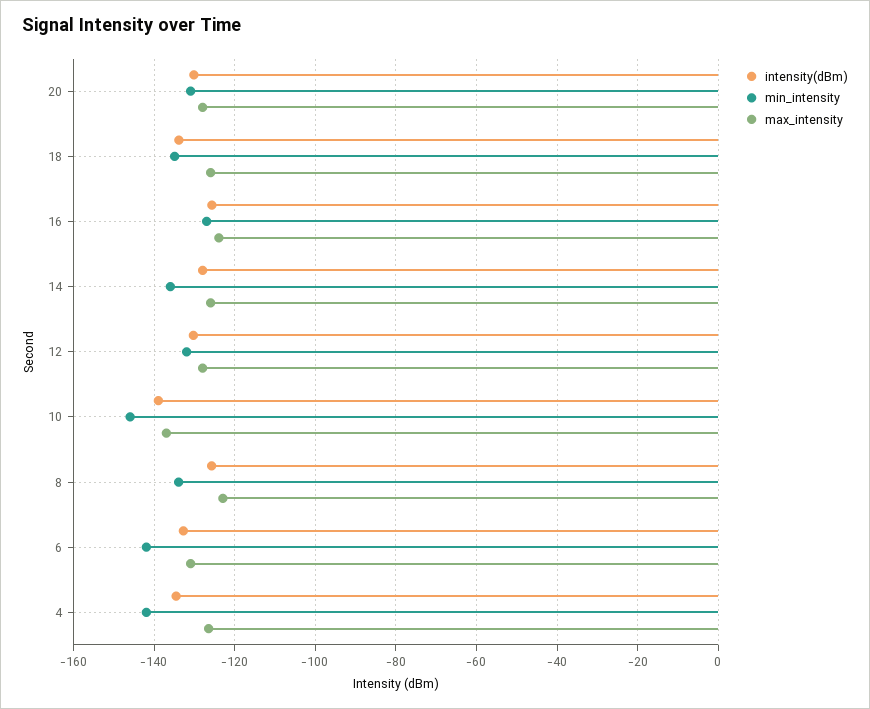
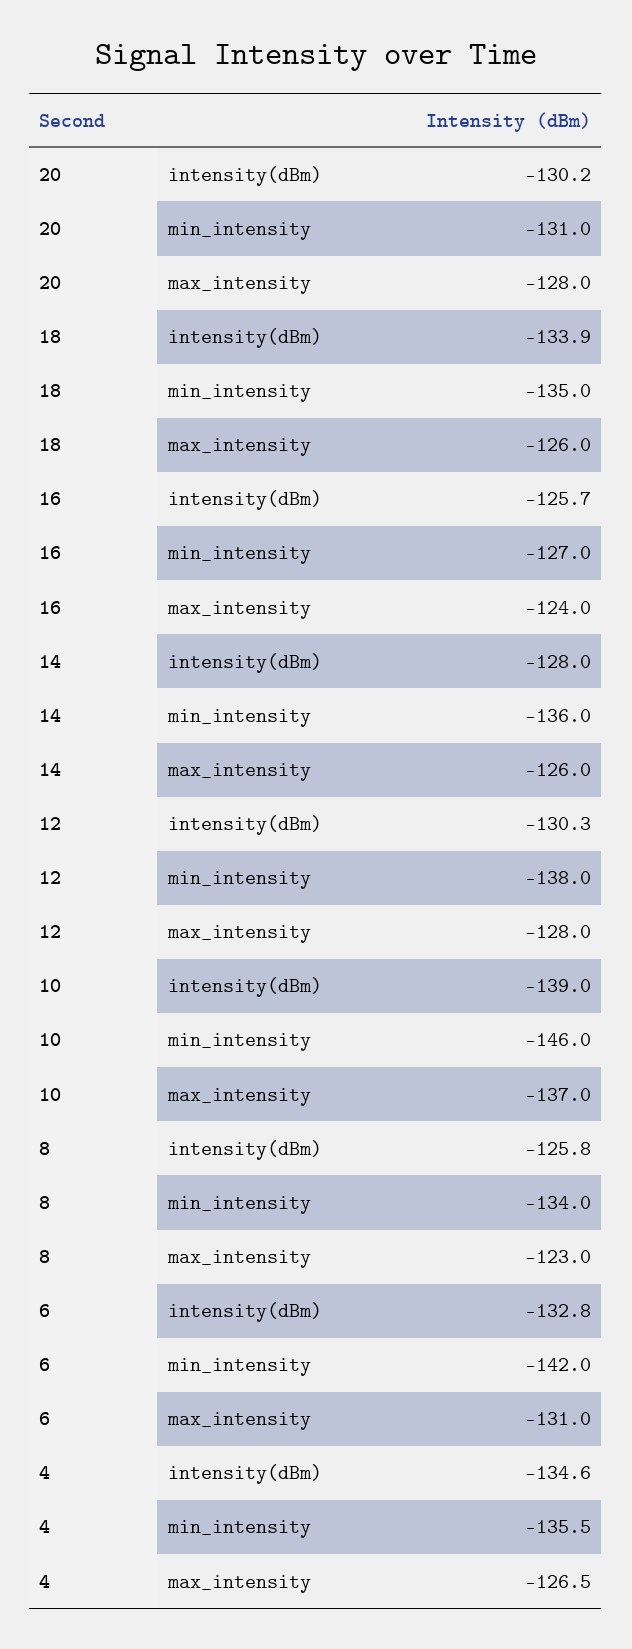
  {
    "intensity(dBm)": {
      "20": -130.2,
      "18": -133.9,
      "16": -125.7,
      "14": -128,
      "12": -130.3,
      "10": -139,
      "8": -125.8,
      "6": -132.8,
      "4": -134.6
    },
    "min_intensity": {
      "20": -131,
      "18": -135,
      "16": -127,
      "14": -136,
-     "12": -132,
+     "12": -138,
      "10": -146,
      "8": -134,
      "6": -142,
-     "4": -142
+     "4": -135.5
    },
    "max_intensity": {
      "20": -128,
      "18": -126,
      "16": -124,
      "14": -126,
      "12": -128,
      "10": -137,
      "8": -123,
      "6": -131,
      "4": -126.5
    }
  }

